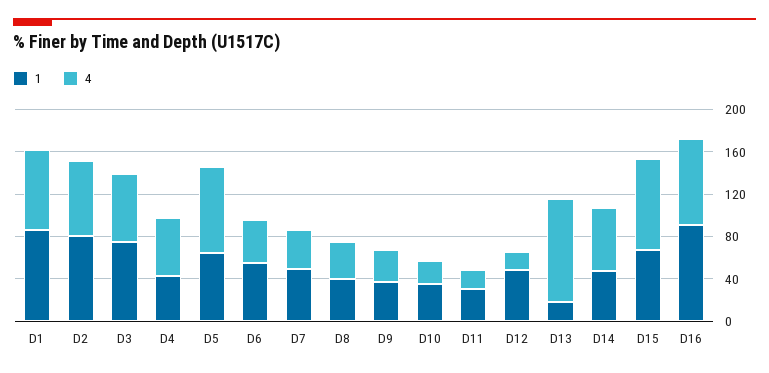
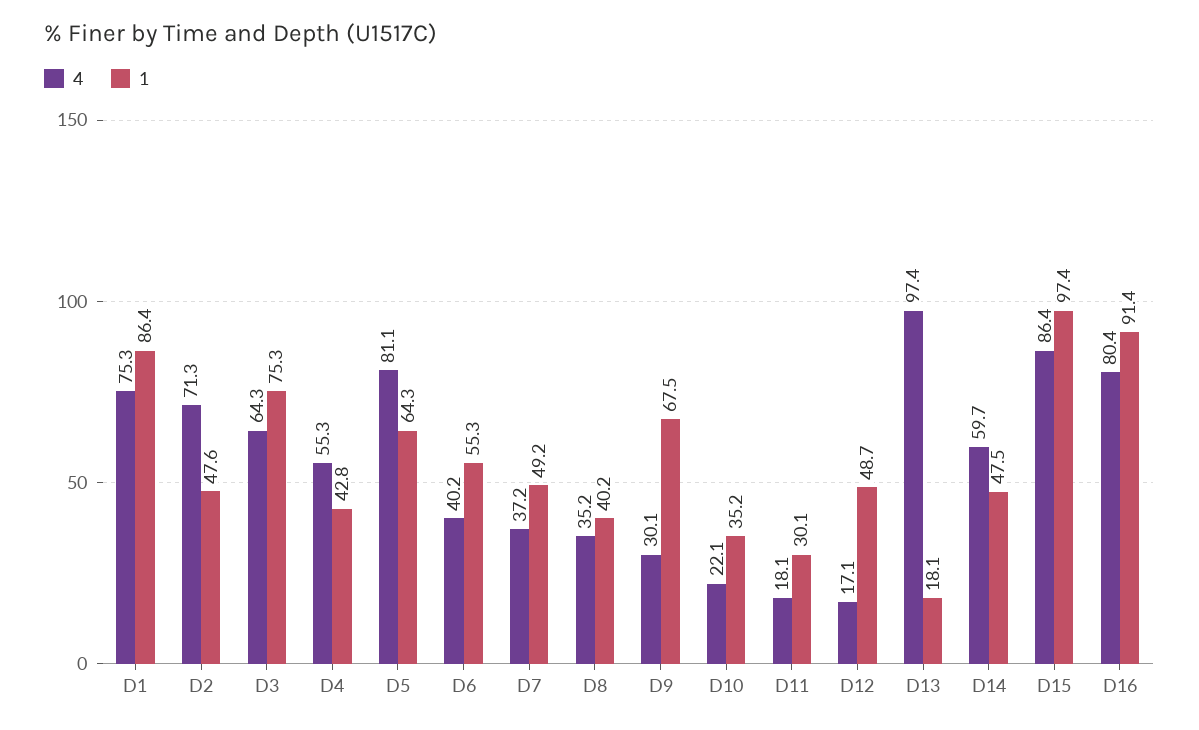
  {
    "1": {
      "D1": 86.4,
-     "D2": 80,
+     "D2": 47.6,
      "D3": 75.3,
      "D4": 42.8,
      "D5": 64.3,
      "D6": 55.3,
      "D7": 49.2,
      "D8": 40.2,
-     "D9": 40,
+     "D9": 67.5,
      "D10": 35.2,
      "D11": 30.1,
      "D12": 48.7,
      "D13": 18.1,
      "D14": 47.5,
-     "D15": 70,
+     "D15": 97.4,
      "D16": 91.4
    },
    "4": {
      "D1": 75.3,
      "D2": 71.3,
      "D3": 64.3,
      "D4": 55.3,
      "D5": 81.1,
      "D6": 40.2,
      "D7": 37.2,
      "D8": 35.2,
      "D9": 30.1,
      "D10": 22.1,
      "D11": 18.1,
      "D12": 17.1,
      "D13": 97.4,
      "D14": 59.7,
      "D15": 86.4,
      "D16": 80.4
    }
  }

